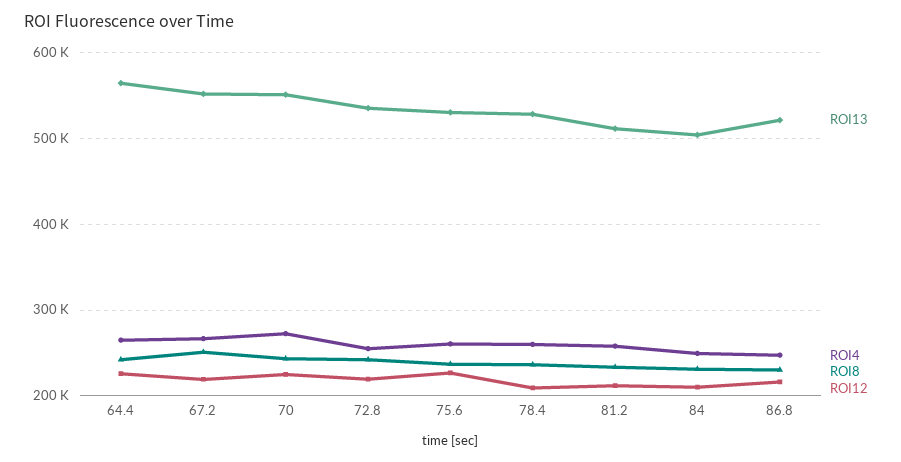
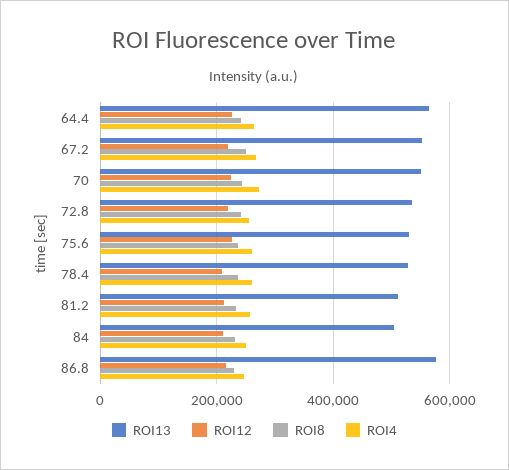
  {
    "ROI13": {
      "64.4": 560000,
      "67.2": 550000,
      "70": 550000,
      "72.8": 540000,
      "75.6": 530000,
      "78.4": 530000,
      "81.2": 510000,
      "84": 500000,
-     "86.8": 520000
+     "86.8": 580000
    },
    "ROI4": {
      "64.4": 260000,
      "67.2": 270000,
      "70": 270000,
      "72.8": 260000,
      "75.6": 260000,
      "78.4": 260000,
      "81.2": 260000,
      "84": 250000,
      "86.8": 250000
    },
    "ROI8": {
      "64.4": 240000,
      "67.2": 250000,
      "70": 240000,
      "72.8": 240000,
      "75.6": 240000,
      "78.4": 240000,
      "81.2": 230000,
      "84": 230000,
      "86.8": 230000
    },
    "ROI12": {
      "64.4": 230000,
      "67.2": 220000,
      "70": 220000,
      "72.8": 220000,
      "75.6": 230000,
      "78.4": 210000,
      "81.2": 210000,
      "84": 210000,
      "86.8": 220000
    }
  }

